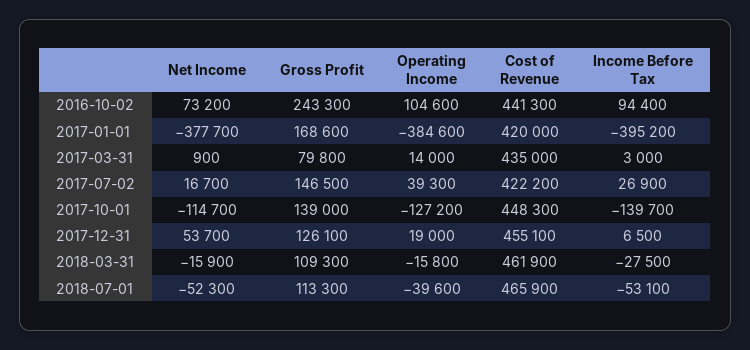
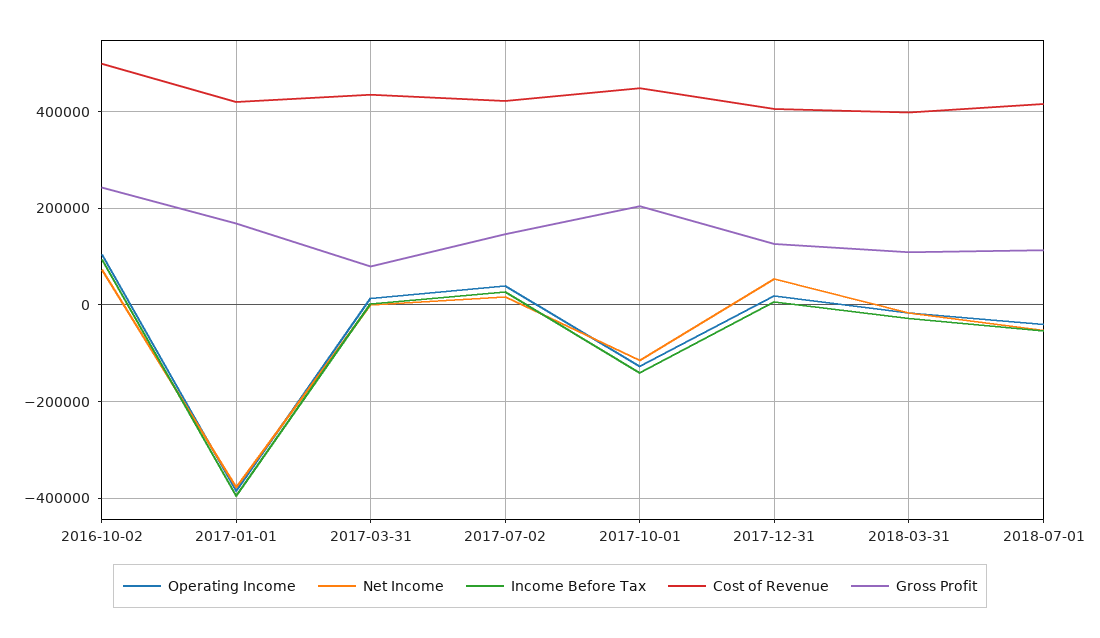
  {
    "Net Income": {
      "2016-10-02": 73200,
      "2017-01-01": -377700,
      "2017-03-31": 900,
      "2017-07-02": 16700,
      "2017-10-01": -114700,
      "2017-12-31": 53700,
      "2018-03-31": -15900,
      "2018-07-01": -52300
    },
    "Gross Profit": {
      "2016-10-02": 243300,
      "2017-01-01": 168600,
      "2017-03-31": 79800,
      "2017-07-02": 146500,
-     "2017-10-01": 139000,
+     "2017-10-01": 200000,
      "2017-12-31": 126100,
      "2018-03-31": 109300,
      "2018-07-01": 113300
    },
    "Operating Income": {
      "2016-10-02": 104600,
      "2017-01-01": -384600,
      "2017-03-31": 14000,
      "2017-07-02": 39300,
      "2017-10-01": -127200,
      "2017-12-31": 19000,
      "2018-03-31": -15800,
      "2018-07-01": -39600
    },
    "Cost of Revenue": {
-     "2016-10-02": 441300,
+     "2016-10-02": 500000,
      "2017-01-01": 420000,
      "2017-03-31": 435000,
      "2017-07-02": 422200,
      "2017-10-01": 448300,
-     "2017-12-31": 455100,
+     "2017-12-31": 400000,
-     "2018-03-31": 461900,
+     "2018-03-31": 400000,
-     "2018-07-01": 465900
+     "2018-07-01": 420000
    },
    "Income Before Tax": {
      "2016-10-02": 94400,
      "2017-01-01": -395200,
      "2017-03-31": 3000,
      "2017-07-02": 26900,
      "2017-10-01": -139700,
      "2017-12-31": 6500,
      "2018-03-31": -27500,
      "2018-07-01": -53100
    }
  }

